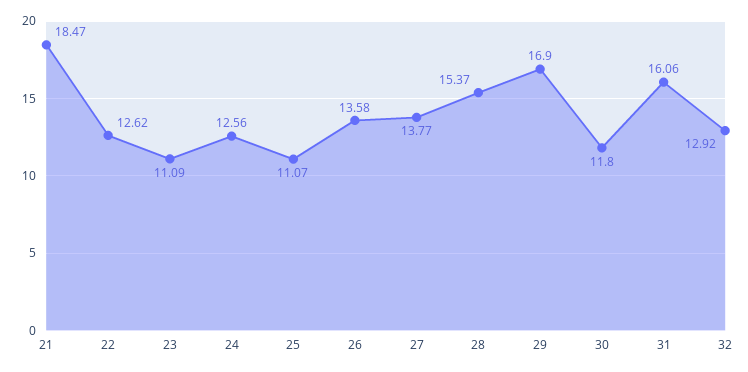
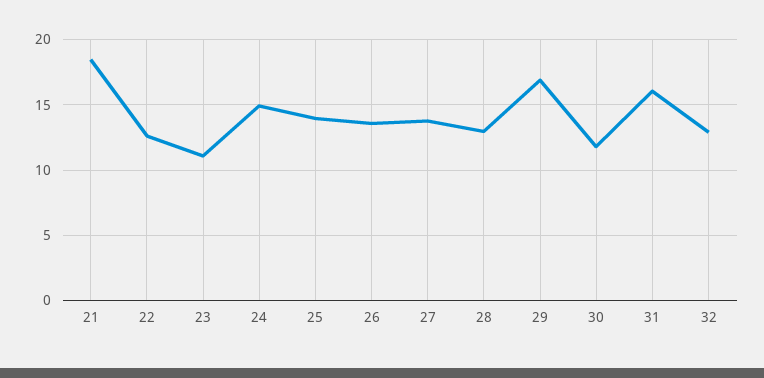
  {
    "21": 18.47,
    "22": 12.62,
    "23": 11.09,
-   "24": 12.56,
+   "24": 15,
-   "25": 11.07,
+   "25": 14,
    "26": 13.58,
    "27": 13.77,
-   "28": 15.37,
+   "28": 13,
    "29": 16.9,
    "30": 11.8,
    "31": 16.06,
    "32": 12.92
  }

